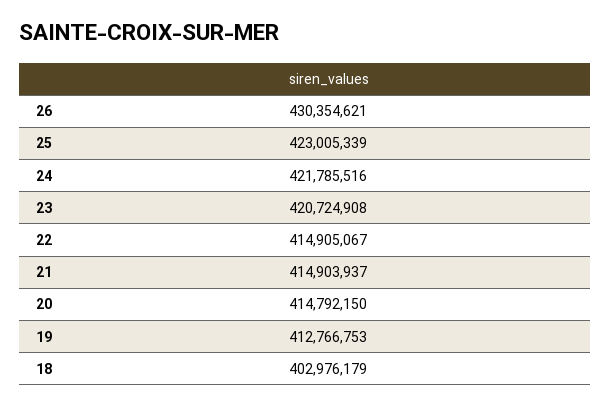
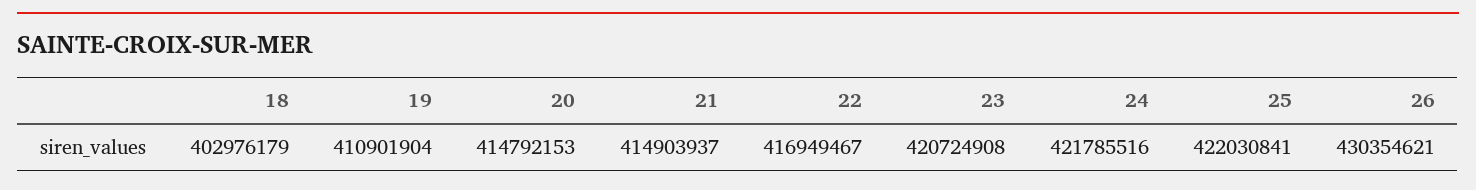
  {
    "26": 430354621,
-   "25": 423005339,
+   "25": 422030841,
    "24": 421785516,
    "23": 420724908,
-   "22": 414905067,
+   "22": 416949467,
    "21": 414903937,
-   "20": 414792150,
+   "20": 414792153,
-   "19": 412766753,
+   "19": 410901904,
    "18": 402976179
  }

